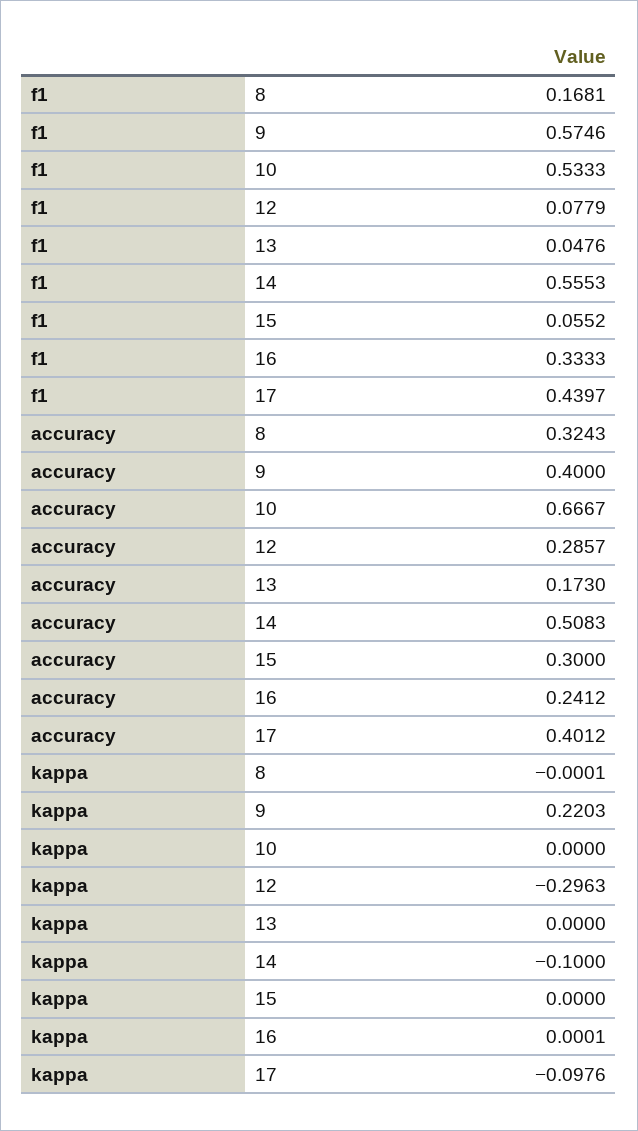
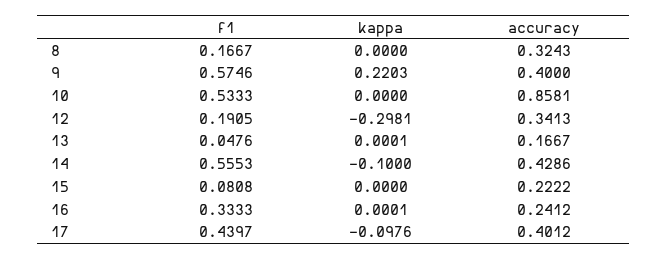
  {
    "f1": {
-     "8": 0.1681,
+     "8": 0.1667,
      "9": 0.5746,
      "10": 0.5333,
-     "12": 0.0779,
+     "12": 0.1905,
      "13": 0.0476,
      "14": 0.5553,
-     "15": 0.0552,
+     "15": 0.0808,
      "16": 0.3333,
      "17": 0.4397
    },
    "accuracy": {
      "8": 0.3243,
      "9": 0.4,
-     "10": 0.6667,
+     "10": 0.8581,
-     "12": 0.2857,
+     "12": 0.3413,
-     "13": 0.173,
+     "13": 0.1667,
-     "14": 0.5083,
+     "14": 0.4286,
-     "15": 0.3,
+     "15": 0.2222,
      "16": 0.2412,
      "17": 0.4012
    },
    "kappa": {
-     "8": -0.0001,
+     "8": 0,
      "9": 0.2203,
      "10": 0,
-     "12": -0.2963,
+     "12": -0.2981,
-     "13": 0,
+     "13": 0.0001,
      "14": -0.1,
      "15": 0,
      "16": 0.0001,
      "17": -0.0976
    }
  }

